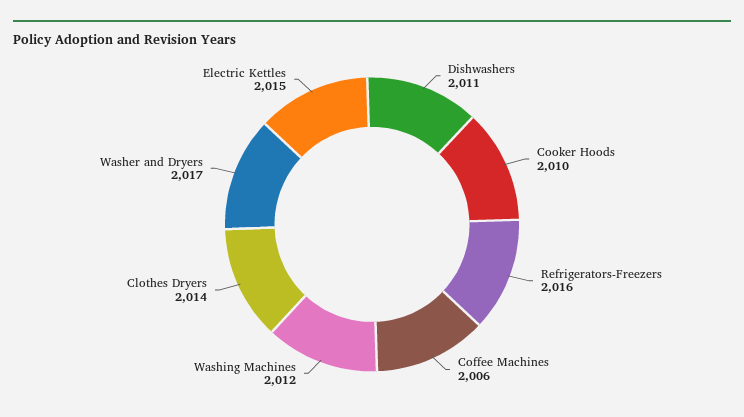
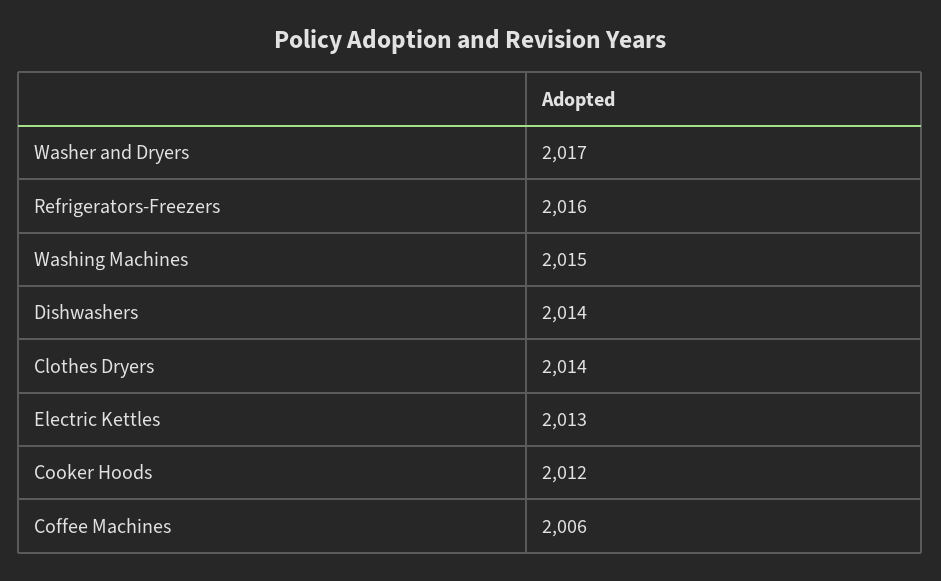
  {
-   "Dishwashers": 2011,
+   "Dishwashers": 2014,
-   "Cooker Hoods": 2010,
+   "Cooker Hoods": 2012,
    "Refrigerators-Freezers": 2016,
    "Coffee Machines": 2006,
-   "Washing Machines": 2012,
+   "Washing Machines": 2015,
    "Clothes Dryers": 2014,
    "Washer and Dryers": 2017,
-   "Electric Kettles": 2015
+   "Electric Kettles": 2013
  }

